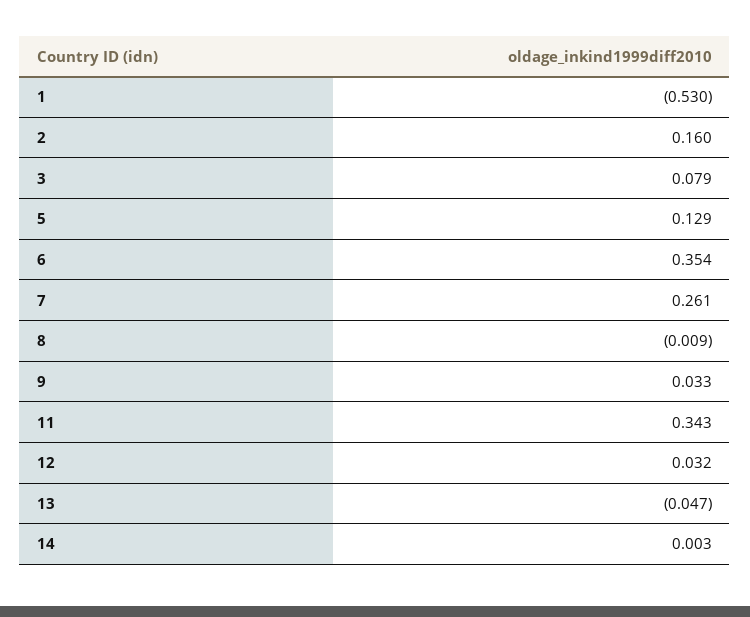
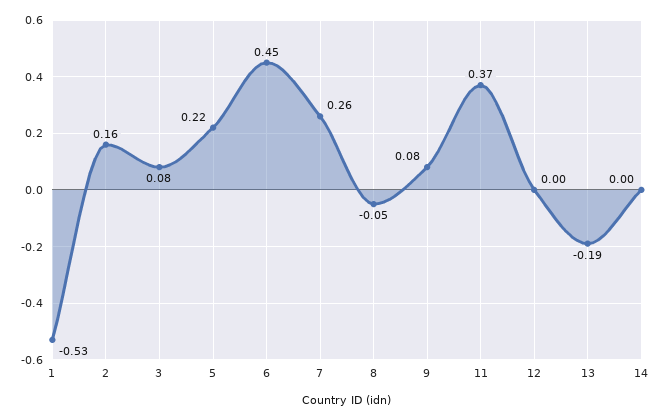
  {
    "1": -0.53,
    "2": 0.16,
    "3": 0.079,
-   "5": 0.129,
+   "5": 0.22,
-   "6": 0.354,
+   "6": 0.45,
    "7": 0.261,
-   "8": -0.009,
+   "8": -0.05,
-   "9": 0.033,
+   "9": 0.08,
-   "11": 0.343,
+   "11": 0.37,
-   "12": 0.032,
+   "12": 0,
-   "13": -0.047,
+   "13": -0.19,
    "14": 0.003
  }

